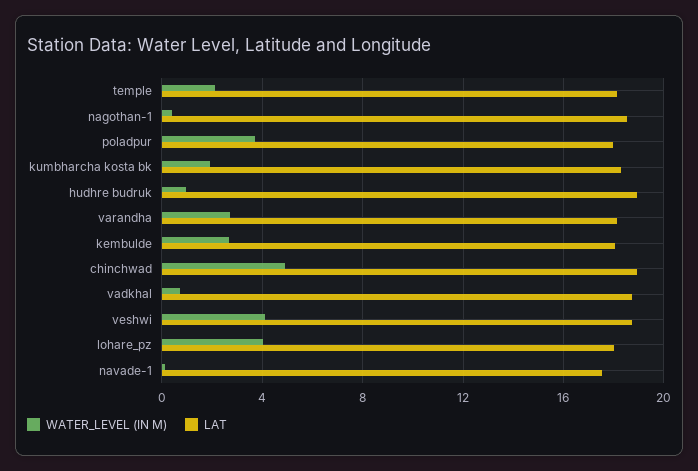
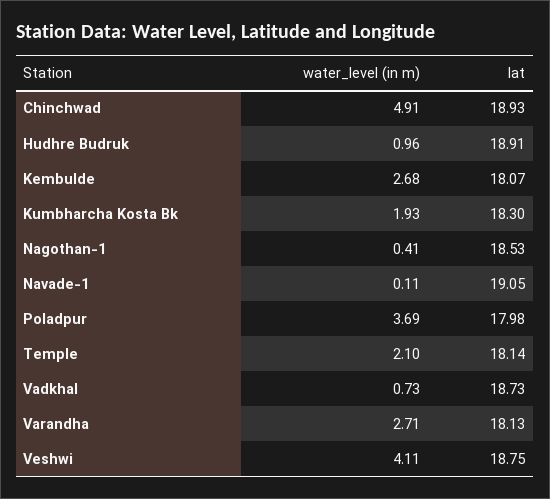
  {
    "WATER_LEVEL (IN M)": {
      "temple": 2.1,
      "nagothan-1": 0.41,
      "poladpur": 3.69,
      "kumbharcha kosta bk": 1.93,
      "hudhre budruk": 0.96,
      "varandha": 2.71,
      "kembulde": 2.68,
      "chinchwad": 4.91,
      "vadkhal": 0.73,
      "veshwi": 4.11,
-     "lohare_pz": 4,
      "navade-1": 0.11
    },
    "LAT": {
      "temple": 18.14,
      "nagothan-1": 18.53,
      "poladpur": 17.98,
      "kumbharcha kosta bk": 18.3,
      "hudhre budruk": 18.91,
      "varandha": 18.13,
      "kembulde": 18.07,
      "chinchwad": 18.93,
      "vadkhal": 18.73,
      "veshwi": 18.75,
-     "lohare_pz": 18,
-     "navade-1": 17.5
+     "navade-1": 19.05
    }
  }

